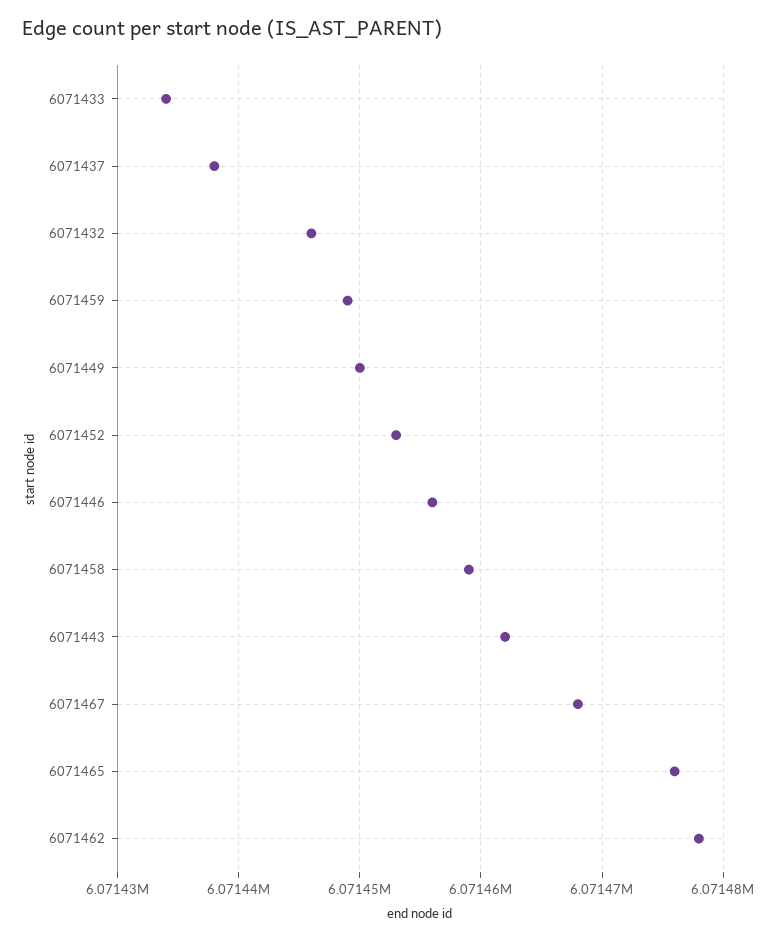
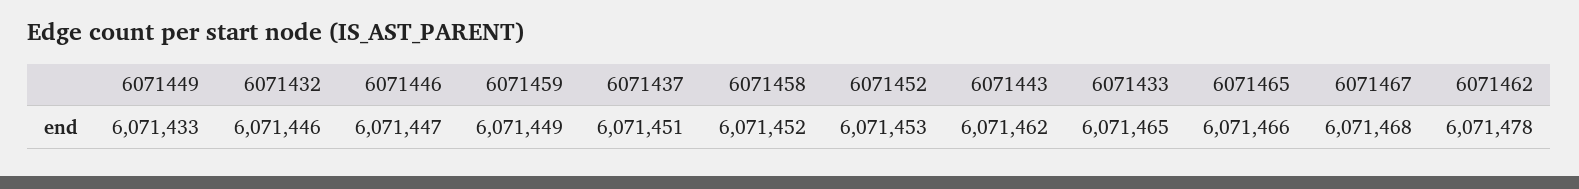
  {
-   "6071433": 6071434,
+   "6071433": 6071465,
-   "6071437": 6071438,
+   "6071437": 6071451,
    "6071432": 6071446,
    "6071459": 6071449,
-   "6071449": 6071450,
+   "6071449": 6071433,
    "6071452": 6071453,
-   "6071446": 6071456,
+   "6071446": 6071447,
-   "6071458": 6071459,
+   "6071458": 6071452,
    "6071443": 6071462,
    "6071467": 6071468,
-   "6071465": 6071476,
+   "6071465": 6071466,
    "6071462": 6071478
  }

